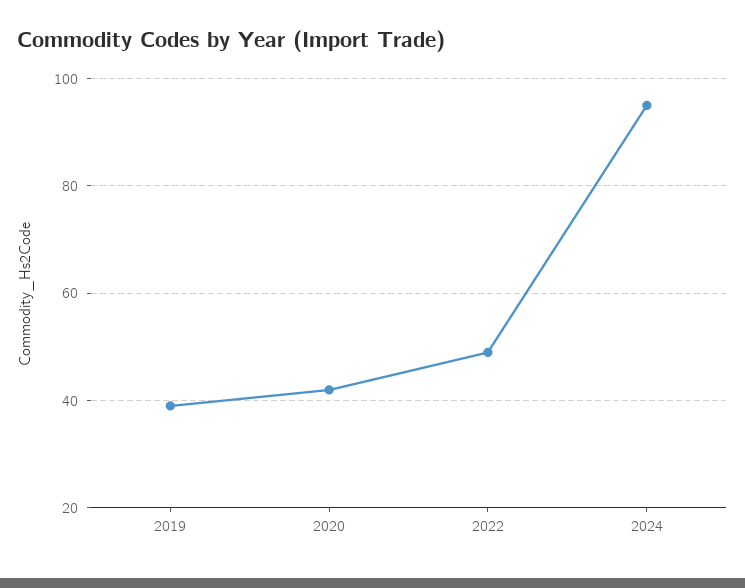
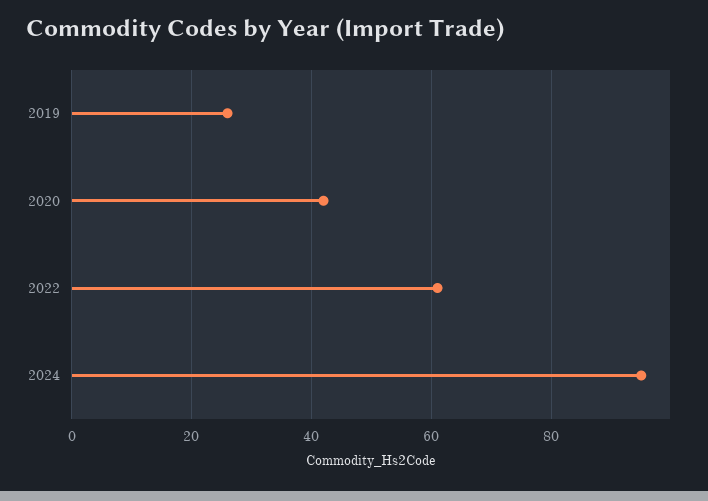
  {
-   "2019": 40,
+   "2019": 25,
    "2020": 40,
-   "2022": 50,
+   "2022": 60,
    "2024": 95
  }

